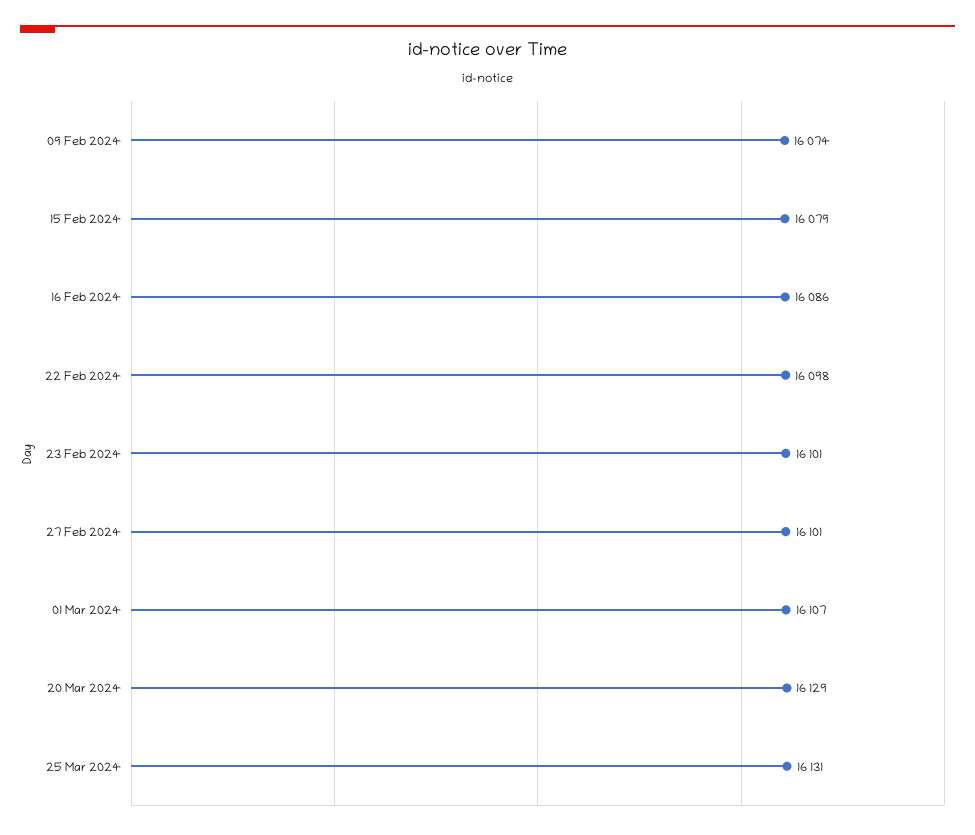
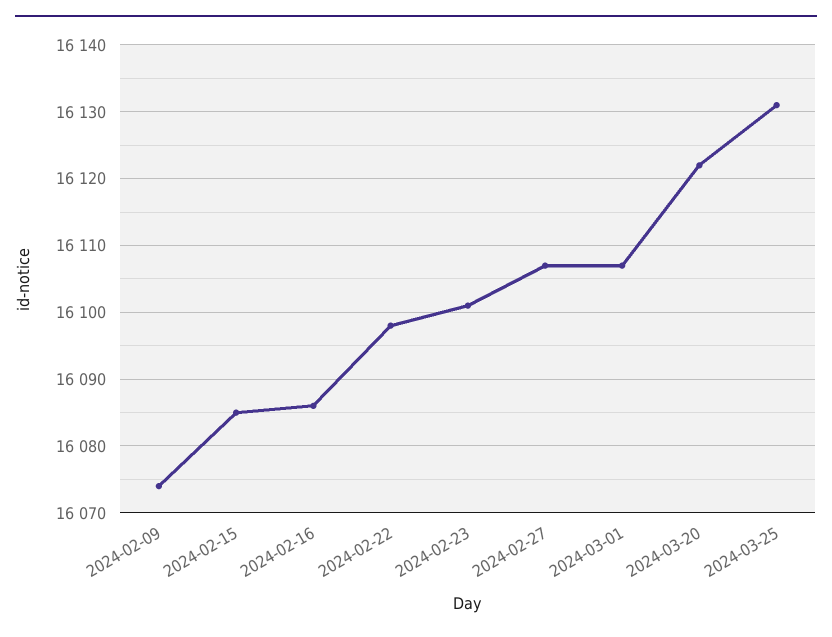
  {
    "09 Feb 2024": 16074,
-   "15 Feb 2024": 16079,
+   "15 Feb 2024": 16085,
    "16 Feb 2024": 16086,
    "22 Feb 2024": 16098,
    "23 Feb 2024": 16101,
-   "27 Feb 2024": 16101,
+   "27 Feb 2024": 16107,
    "01 Mar 2024": 16107,
-   "20 Mar 2024": 16129,
+   "20 Mar 2024": 16122,
    "25 Mar 2024": 16131
  }

